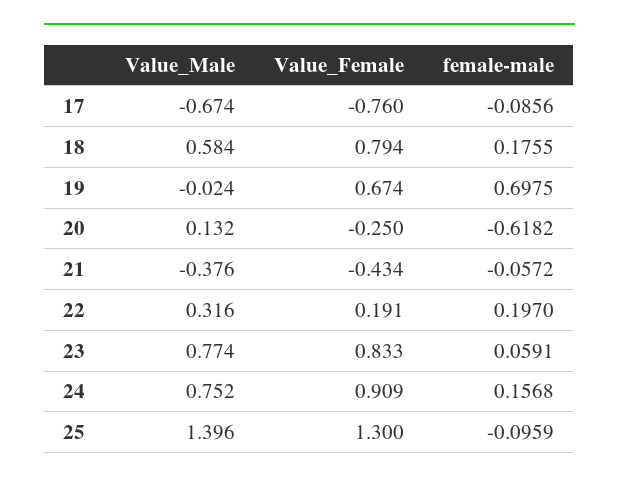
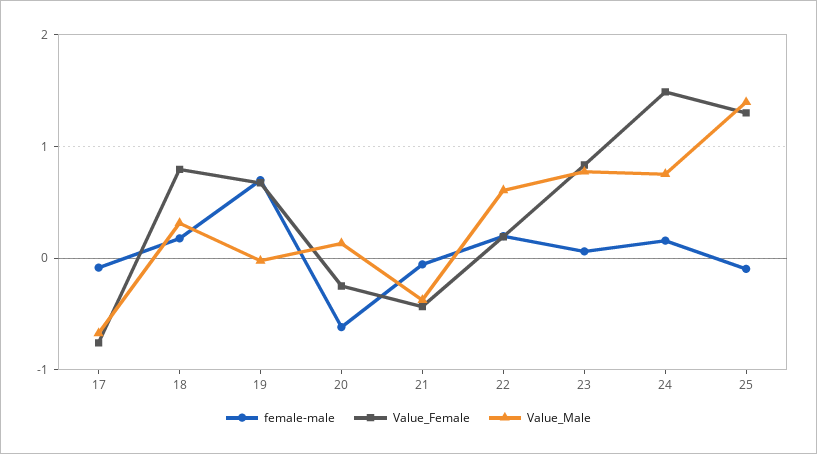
  {
    "Value_Male": {
      "17": -0.674,
-     "18": 0.584,
+     "18": 0.3,
      "19": -0.024,
      "20": 0.132,
      "21": -0.376,
-     "22": 0.316,
+     "22": 0.6,
      "23": 0.774,
      "24": 0.752,
      "25": 1.396
    },
    "Value_Female": {
      "17": -0.76,
      "18": 0.794,
      "19": 0.674,
      "20": -0.25,
      "21": -0.434,
      "22": 0.191,
      "23": 0.833,
-     "24": 0.909,
+     "24": 1.5,
      "25": 1.3
    },
    "female-male": {
      "17": -0.0856,
      "18": 0.1755,
      "19": 0.6975,
      "20": -0.6182,
      "21": -0.0572,
      "22": 0.197,
      "23": 0.0591,
      "24": 0.1568,
      "25": -0.0959
    }
  }

